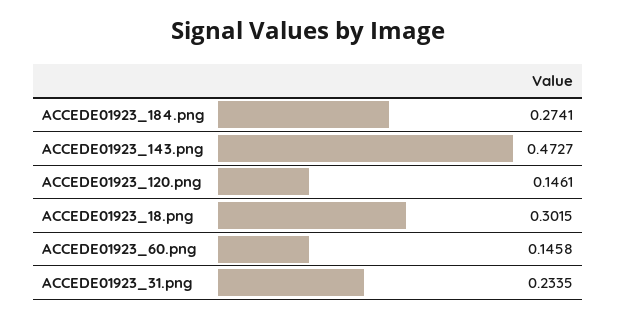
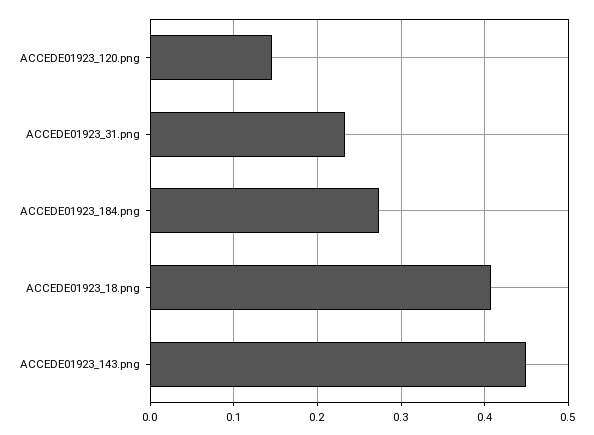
  {
    "ACCEDE01923_184.png": 0.2741,
-   "ACCEDE01923_143.png": 0.4727,
+   "ACCEDE01923_143.png": 0.45,
    "ACCEDE01923_120.png": 0.1461,
-   "ACCEDE01923_18.png": 0.3015,
+   "ACCEDE01923_18.png": 0.41,
-   "ACCEDE01923_60.png": 0.1458,
    "ACCEDE01923_31.png": 0.2335
  }

